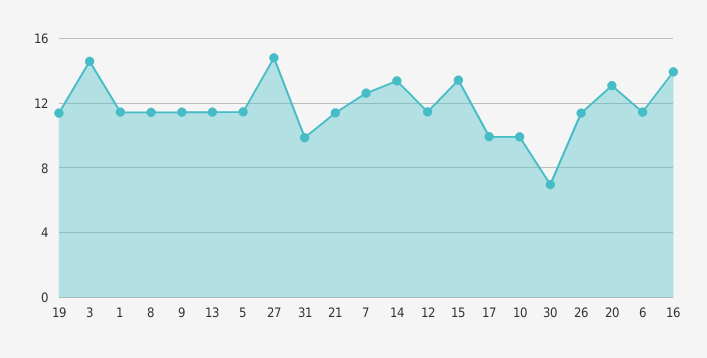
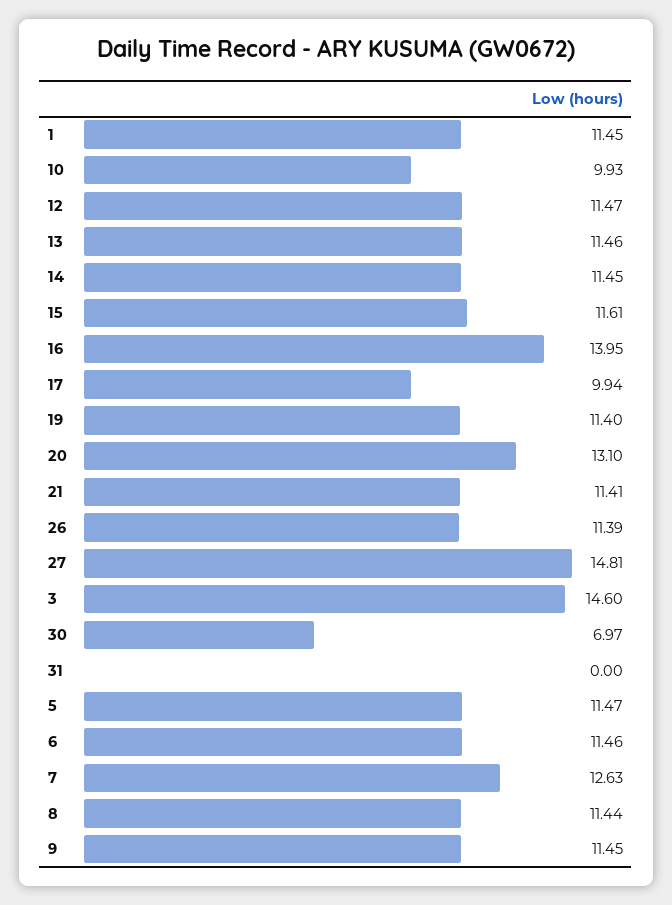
  {
    "19": 11.4,
    "3": 14.6,
    "1": 11.45,
    "8": 11.44,
    "9": 11.45,
    "13": 11.46,
    "5": 11.47,
    "27": 14.81,
-   "31": 10,
+   "31": 0,
    "21": 11.41,
    "7": 12.63,
-   "14": 13.5,
+   "14": 11.45,
    "12": 11.47,
-   "15": 13.5,
+   "15": 11.61,
    "17": 9.94,
    "10": 9.93,
    "30": 6.97,
    "26": 11.39,
    "20": 13.1,
    "6": 11.46,
    "16": 13.95
  }

